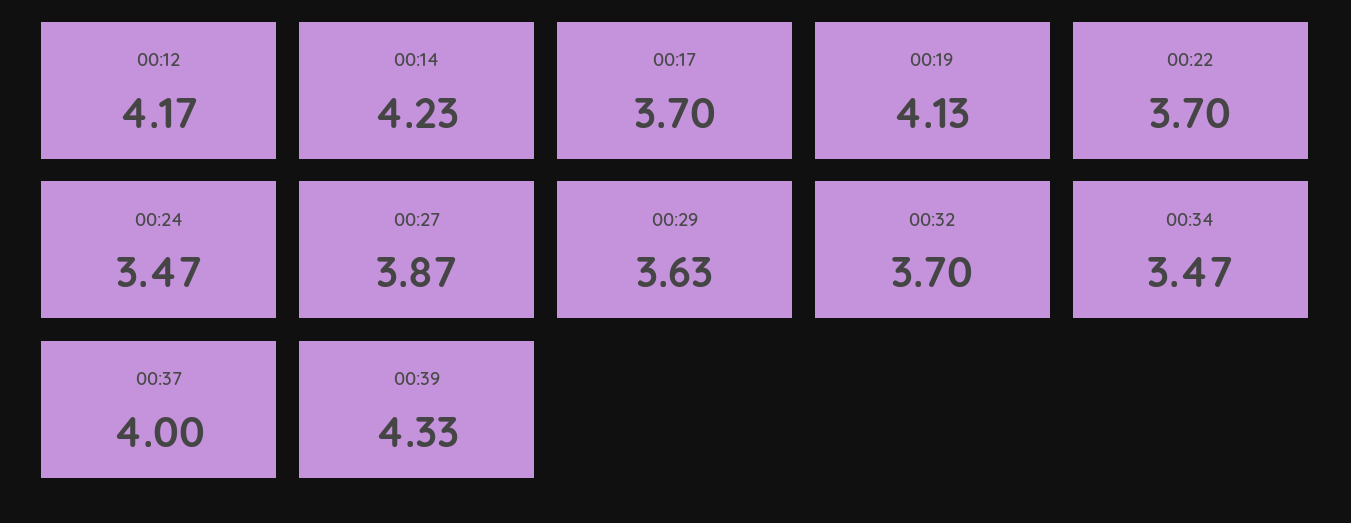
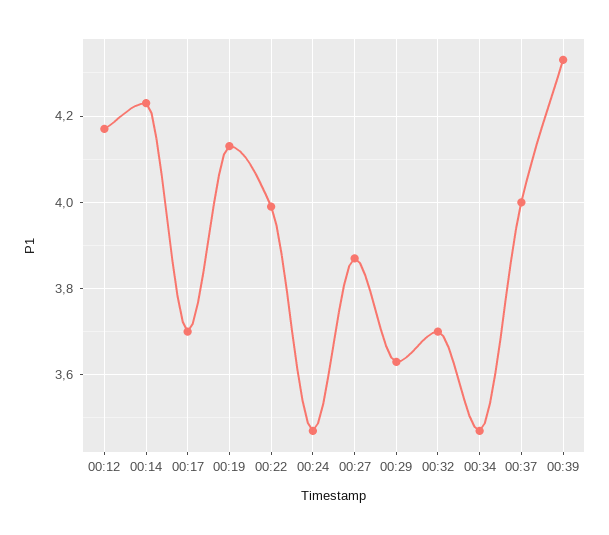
  {
    "00:12": 4.17,
    "00:14": 4.23,
    "00:17": 3.7,
    "00:19": 4.13,
-   "00:22": 3.7,
+   "00:22": 4,
    "00:24": 3.47,
    "00:27": 3.87,
    "00:29": 3.63,
    "00:32": 3.7,
    "00:34": 3.47,
    "00:37": 4,
    "00:39": 4.33
  }

